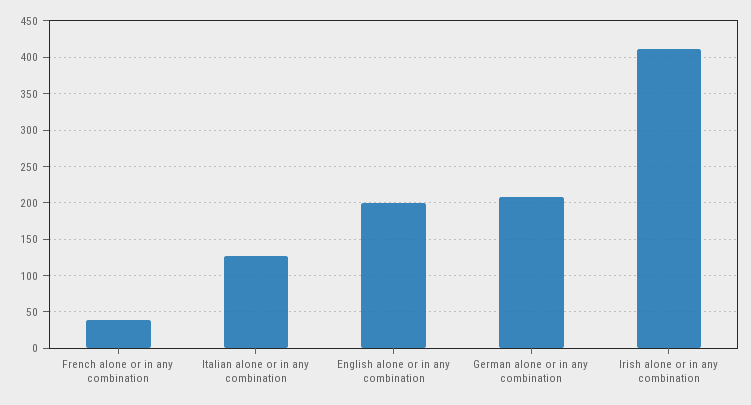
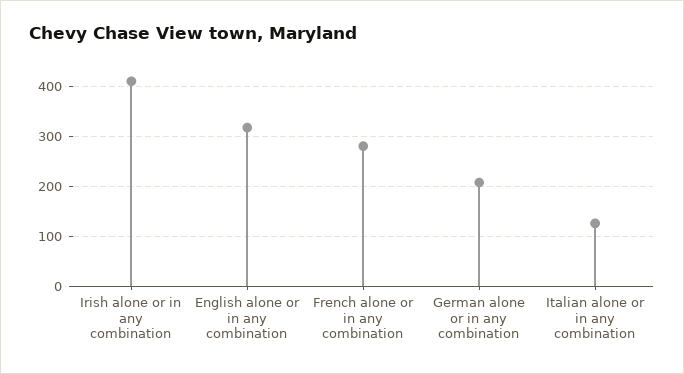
  {
-   "French alone or in any combination": 40,
+   "French alone or in any combination": 280,
    "Italian alone or in any combination": 130,
-   "English alone or in any combination": 200,
+   "English alone or in any combination": 320,
    "German alone or in any combination": 210,
    "Irish alone or in any combination": 410
  }

